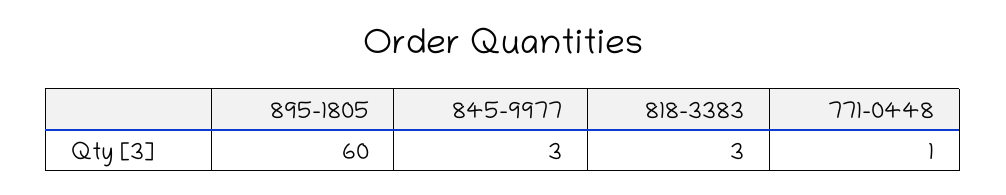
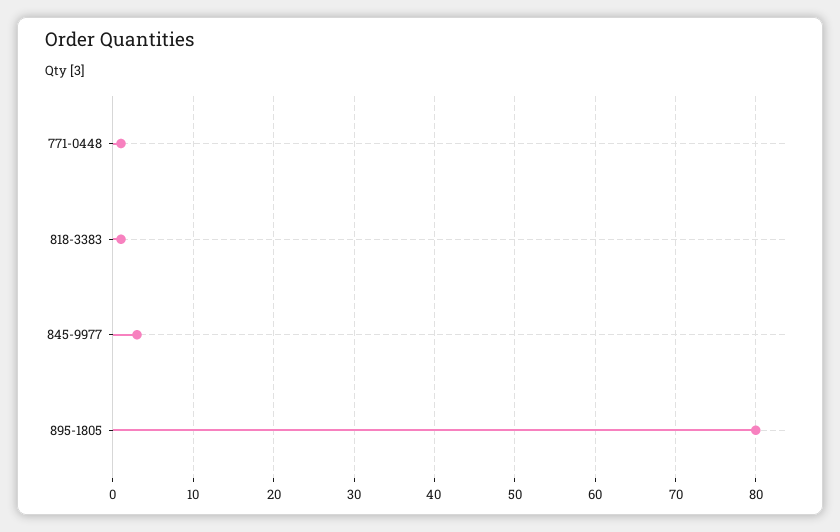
  {
-   "895-1805": 60,
+   "895-1805": 80,
    "845-9977": 3,
-   "818-3383": 3,
+   "818-3383": 1,
    "771-0448": 1
  }

